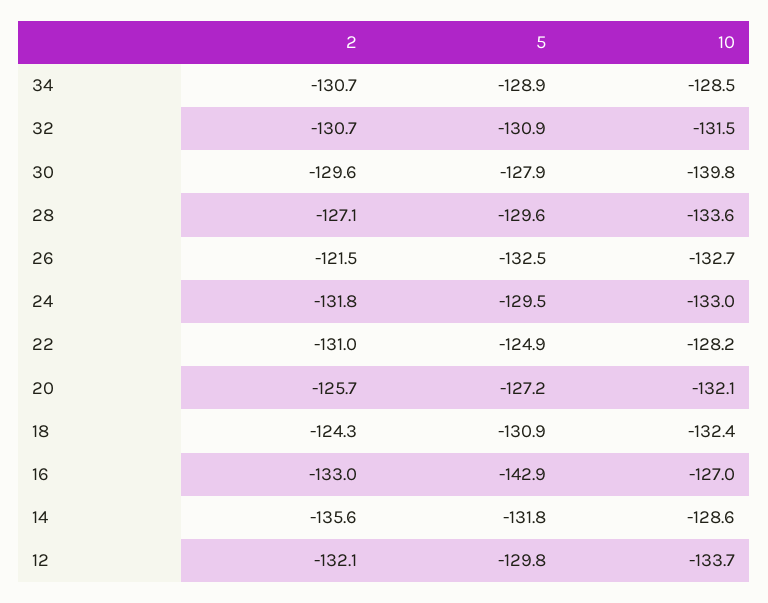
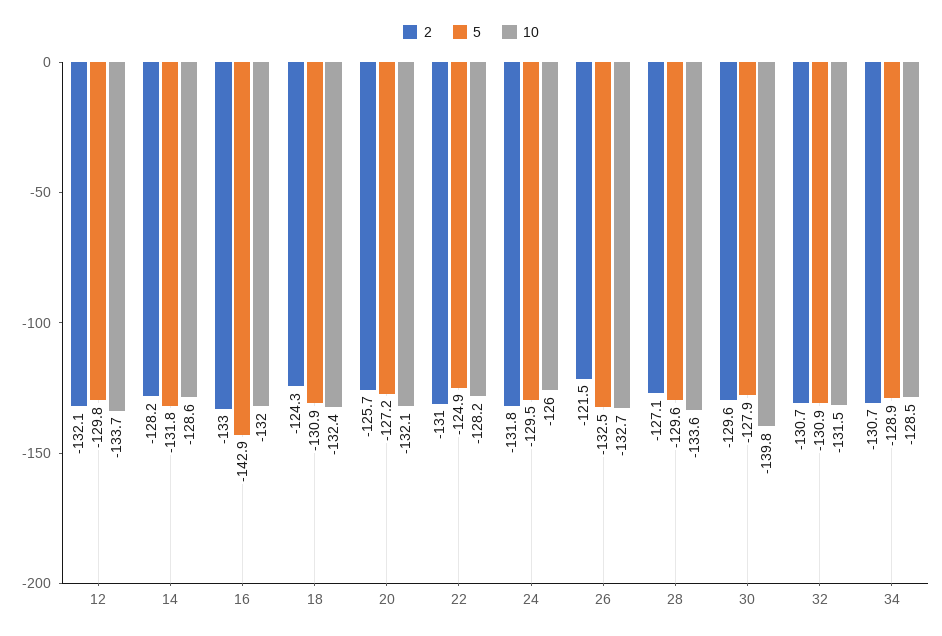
  {
    "2": {
      "34": -130.7,
      "32": -130.7,
      "30": -129.6,
      "28": -127.1,
      "26": -121.5,
      "24": -131.8,
      "22": -131,
      "20": -125.7,
      "18": -124.3,
      "16": -133,
-     "14": -135.6,
+     "14": -128.2,
      "12": -132.1
    },
    "5": {
      "34": -128.9,
      "32": -130.9,
      "30": -127.9,
      "28": -129.6,
      "26": -132.5,
      "24": -129.5,
      "22": -124.9,
      "20": -127.2,
      "18": -130.9,
      "16": -142.9,
      "14": -131.8,
      "12": -129.8
    },
    "10": {
      "34": -128.5,
      "32": -131.5,
      "30": -139.8,
      "28": -133.6,
      "26": -132.7,
-     "24": -133,
+     "24": -126,
      "22": -128.2,
      "20": -132.1,
      "18": -132.4,
-     "16": -127,
+     "16": -132,
      "14": -128.6,
      "12": -133.7
    }
  }

